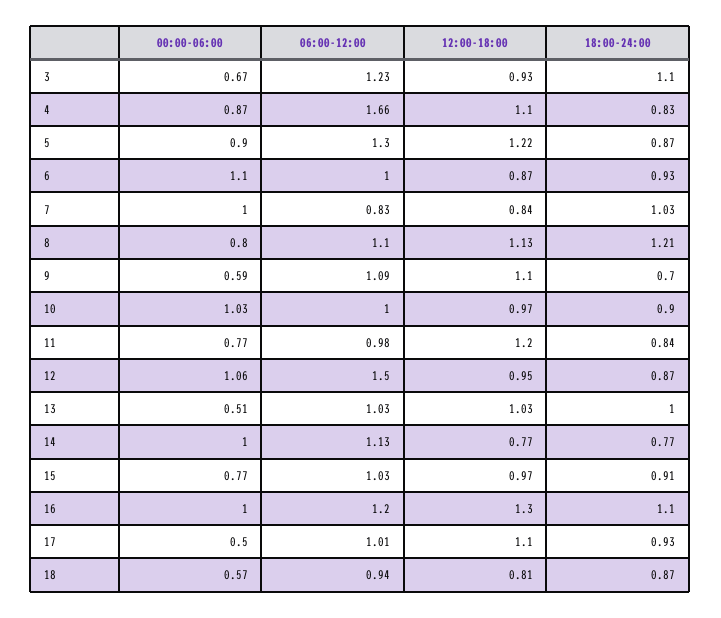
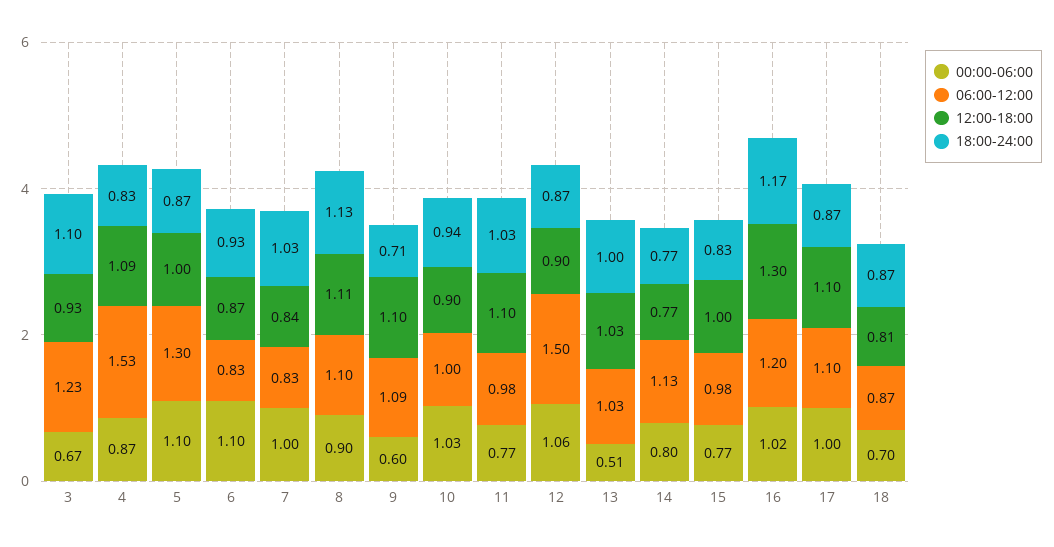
  {
    "00:00-06:00": {
      "3": 0.67,
      "4": 0.87,
-     "5": 0.9,
+     "5": 1.1,
      "6": 1.1,
      "7": 1,
-     "8": 0.8,
+     "8": 0.9,
-     "9": 0.59,
+     "9": 0.6,
      "10": 1.03,
      "11": 0.77,
      "12": 1.06,
      "13": 0.51,
-     "14": 1,
+     "14": 0.8,
      "15": 0.77,
-     "16": 1,
+     "16": 1.02,
-     "17": 0.5,
+     "17": 1,
-     "18": 0.57
+     "18": 0.7
    },
    "06:00-12:00": {
      "3": 1.23,
-     "4": 1.66,
+     "4": 1.53,
      "5": 1.3,
-     "6": 1,
+     "6": 0.83,
      "7": 0.83,
      "8": 1.1,
      "9": 1.09,
      "10": 1,
      "11": 0.98,
      "12": 1.5,
      "13": 1.03,
      "14": 1.13,
-     "15": 1.03,
+     "15": 0.98,
      "16": 1.2,
-     "17": 1.01,
+     "17": 1.1,
-     "18": 0.94
+     "18": 0.87
    },
    "12:00-18:00": {
      "3": 0.93,
-     "4": 1.1,
+     "4": 1.09,
-     "5": 1.22,
+     "5": 1,
      "6": 0.87,
      "7": 0.84,
-     "8": 1.13,
+     "8": 1.11,
      "9": 1.1,
-     "10": 0.97,
+     "10": 0.9,
-     "11": 1.2,
+     "11": 1.1,
-     "12": 0.95,
+     "12": 0.9,
      "13": 1.03,
      "14": 0.77,
-     "15": 0.97,
+     "15": 1,
      "16": 1.3,
      "17": 1.1,
      "18": 0.81
    },
    "18:00-24:00": {
      "3": 1.1,
      "4": 0.83,
      "5": 0.87,
      "6": 0.93,
      "7": 1.03,
-     "8": 1.21,
+     "8": 1.13,
-     "9": 0.7,
+     "9": 0.71,
-     "10": 0.9,
+     "10": 0.94,
-     "11": 0.84,
+     "11": 1.03,
      "12": 0.87,
      "13": 1,
      "14": 0.77,
-     "15": 0.91,
+     "15": 0.83,
-     "16": 1.1,
+     "16": 1.17,
-     "17": 0.93,
+     "17": 0.87,
      "18": 0.87
    }
  }

